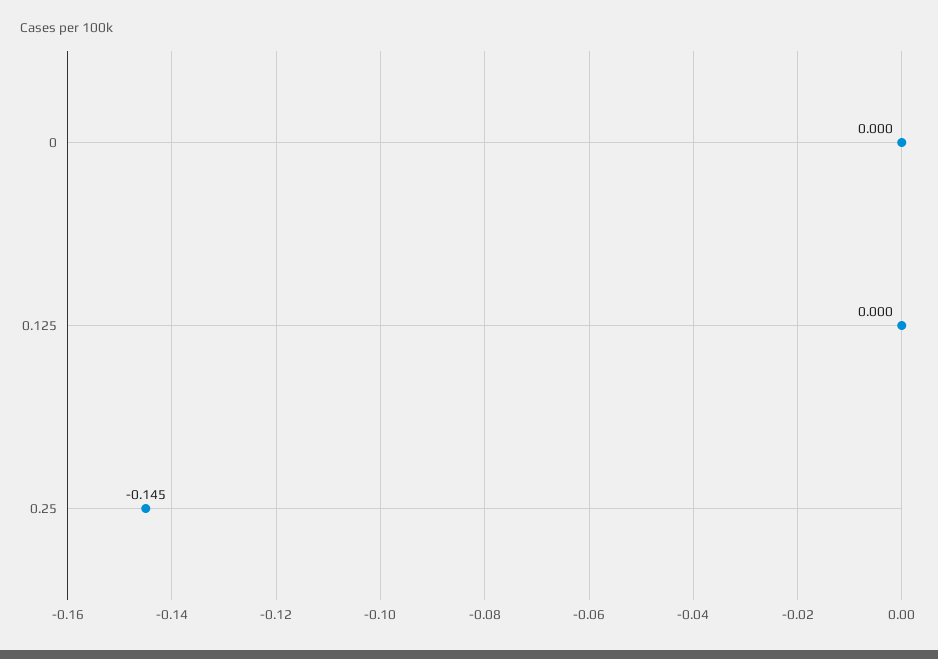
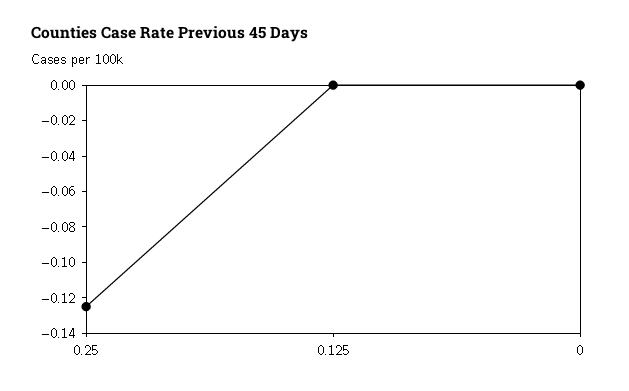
  {
    "0": 0,
    "0.125": 0,
-   "0.25": -0.145
+   "0.25": -0.125
  }

